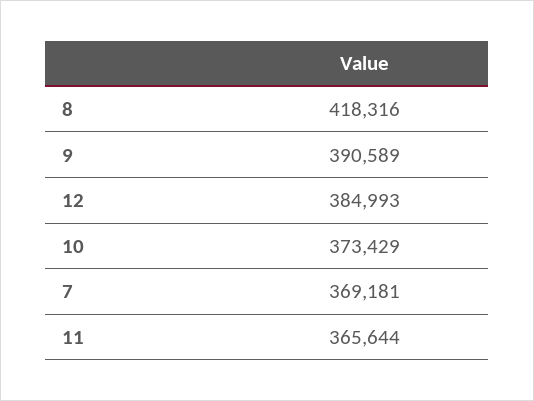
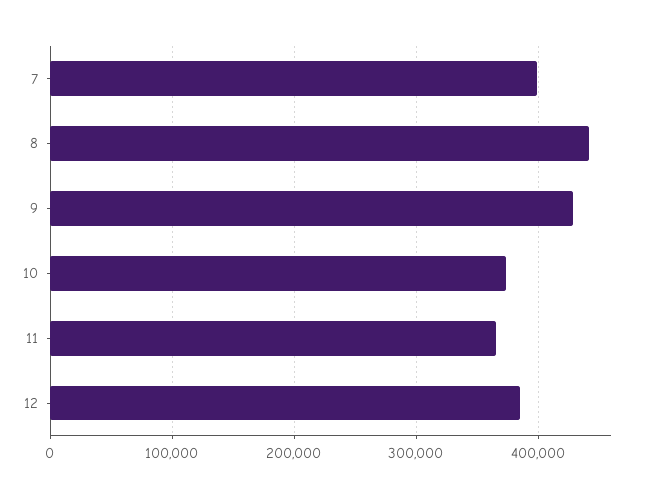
  {
-   "8": 418316,
+   "8": 440000,
-   "9": 390589,
+   "9": 430000,
    "12": 384993,
    "10": 373429,
-   "7": 369181,
+   "7": 400000,
    "11": 365644
  }

